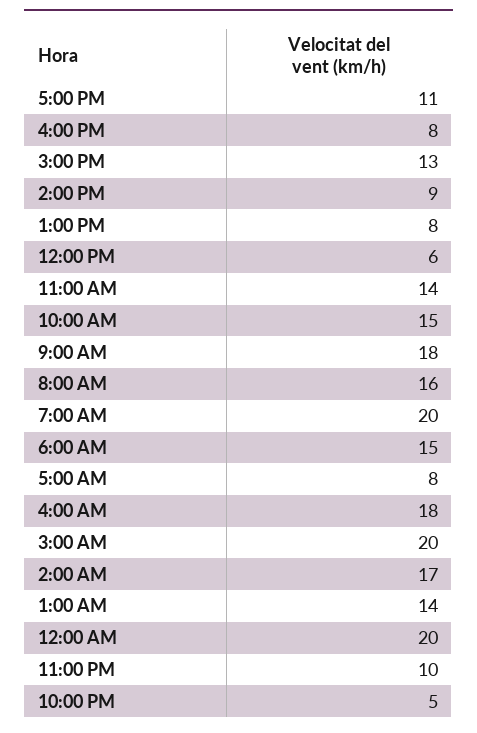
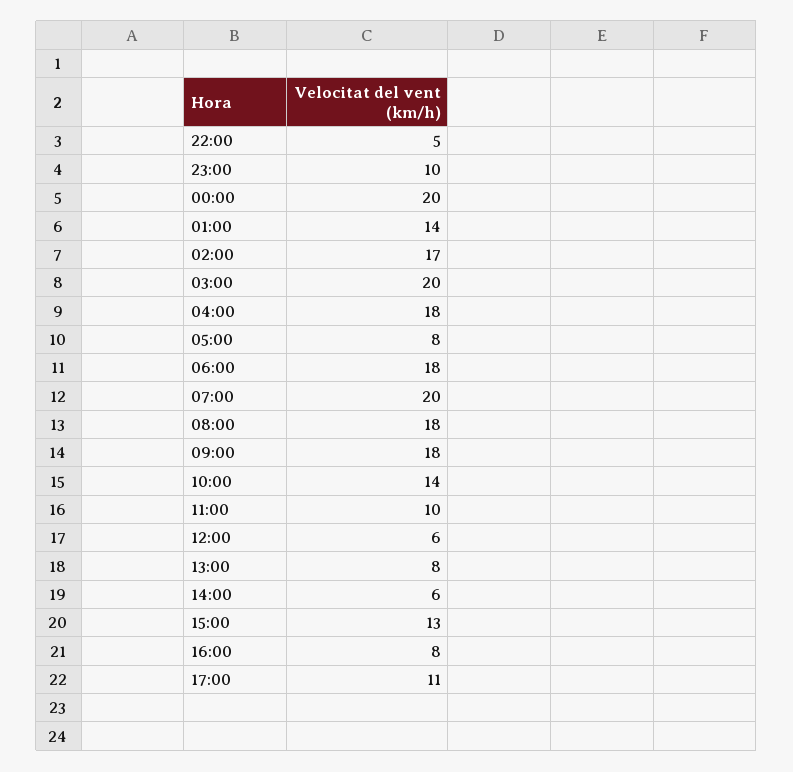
  {
    "5:00 PM": 11,
    "4:00 PM": 8,
    "3:00 PM": 13,
-   "2:00 PM": 9,
+   "2:00 PM": 6,
    "1:00 PM": 8,
    "12:00 PM": 6,
-   "11:00 AM": 14,
+   "11:00 AM": 10,
-   "10:00 AM": 15,
+   "10:00 AM": 14,
    "9:00 AM": 18,
-   "8:00 AM": 16,
+   "8:00 AM": 18,
    "7:00 AM": 20,
-   "6:00 AM": 15,
+   "6:00 AM": 18,
    "5:00 AM": 8,
    "4:00 AM": 18,
    "3:00 AM": 20,
    "2:00 AM": 17,
    "1:00 AM": 14,
    "12:00 AM": 20,
    "11:00 PM": 10,
    "10:00 PM": 5
  }

